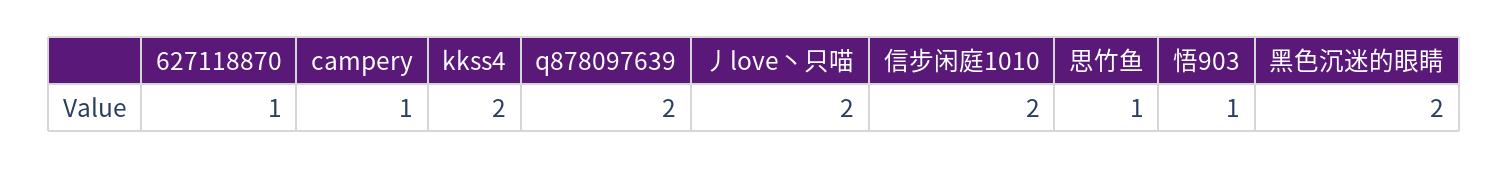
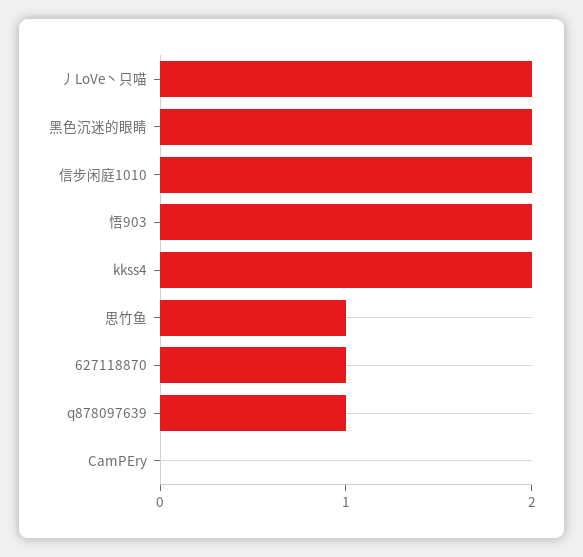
  {
    "627118870": 1,
-   "campery": 1,
+   "campery": 0,
    "kkss4": 2,
-   "q878097639": 2,
+   "q878097639": 1,
    "丿love丶只喵": 2,
    "信步闲庭1010": 2,
    "思竹鱼": 1,
-   "悟903": 1,
+   "悟903": 2,
    "黑色沉迷的眼睛": 2
  }

